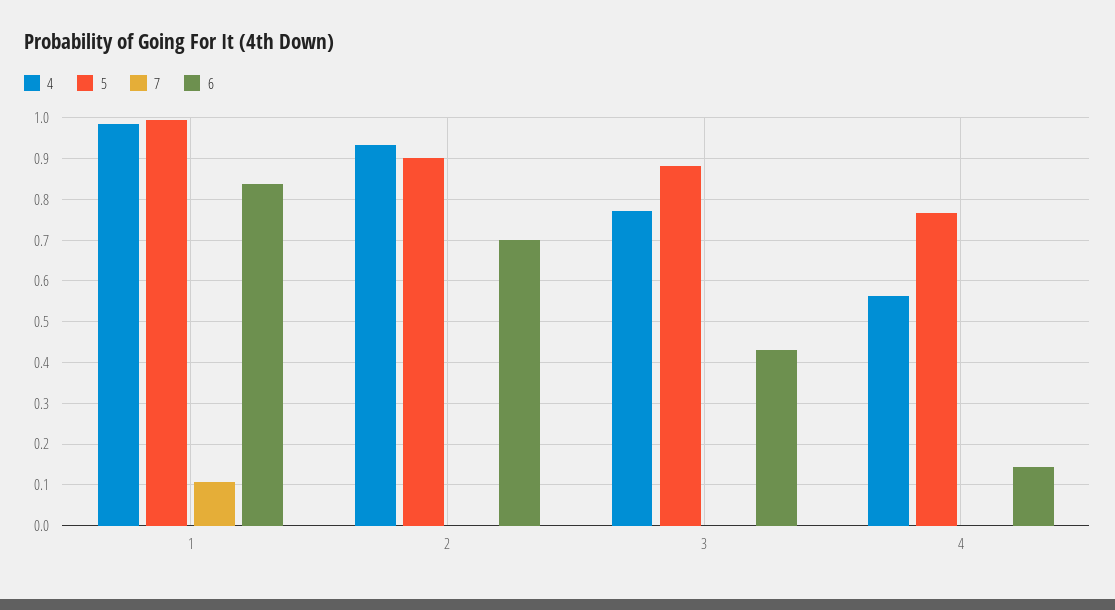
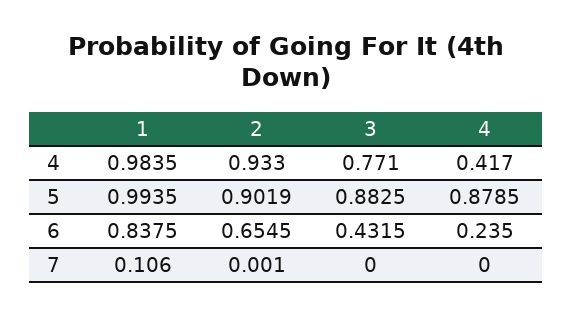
  {
    "4": {
      "1": 0.9835,
      "2": 0.933,
      "3": 0.771,
-     "4": 0.56
+     "4": 0.417
    },
    "5": {
      "1": 0.9935,
      "2": 0.9019,
      "3": 0.8825,
-     "4": 0.76
+     "4": 0.8785
    },
    "7": {
      "1": 0.106,
      "2": 0.001,
      "3": 0,
      "4": 0
    },
    "6": {
      "1": 0.8375,
-     "2": 0.7,
+     "2": 0.6545,
      "3": 0.4315,
-     "4": 0.14
+     "4": 0.235
    }
  }

